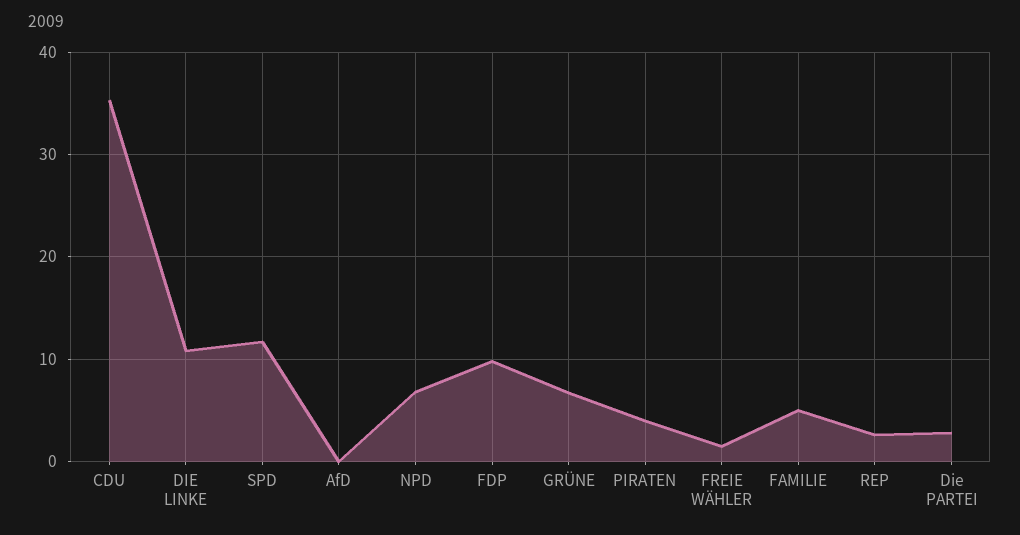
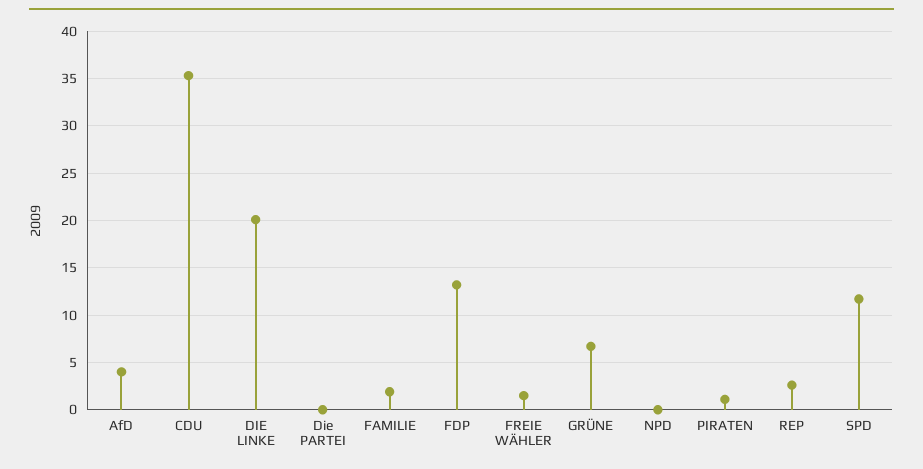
  {
    "CDU": 35,
-   "DIE LINKE": 11,
+   "DIE LINKE": 20,
    "SPD": 12,
-   "AfD": 0,
+   "AfD": 4,
-   "NPD": 7,
+   "NPD": 0,
-   "FDP": 10,
+   "FDP": 13,
    "GRÜNE": 7,
-   "PIRATEN": 4,
+   "PIRATEN": 1,
    "FREIE WÄHLER": 2,
-   "FAMILIE": 5,
+   "FAMILIE": 2,
    "REP": 3,
-   "Die PARTEI": 3
+   "Die PARTEI": 0
  }

